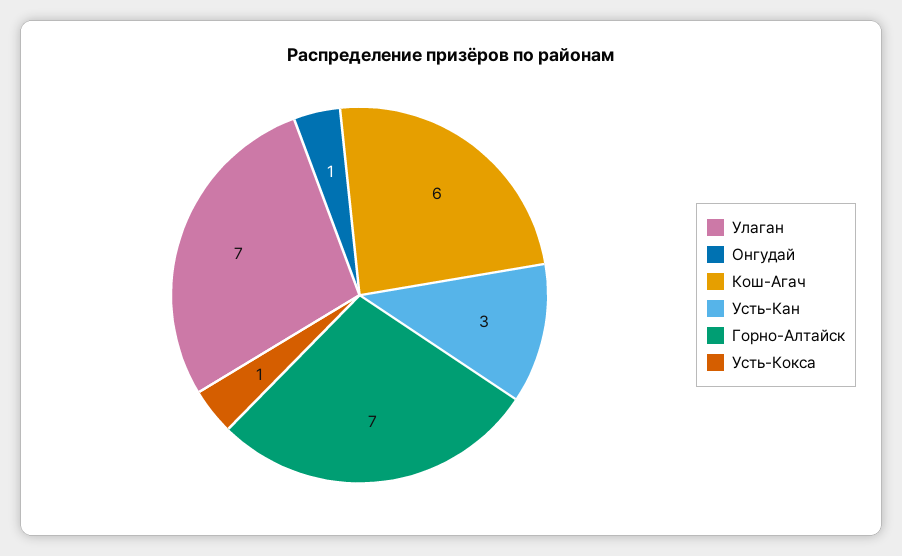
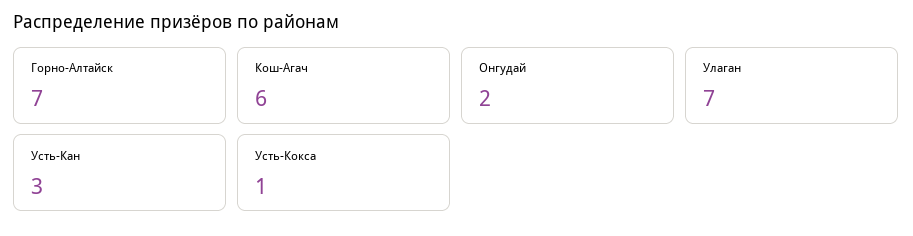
  {
    "Улаган": 7,
-   "Онгудай": 1,
+   "Онгудай": 2,
    "Кош-Агач": 6,
    "Усть-Кан": 3,
    "Горно-Алтайск": 7,
    "Усть-Кокса": 1
  }

